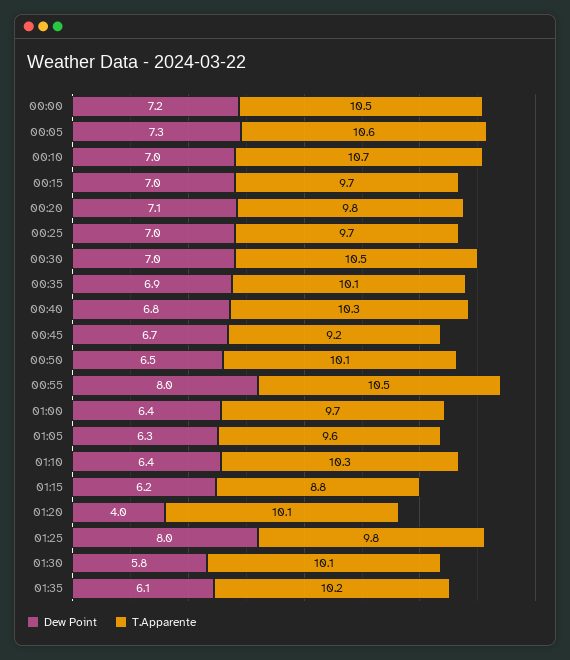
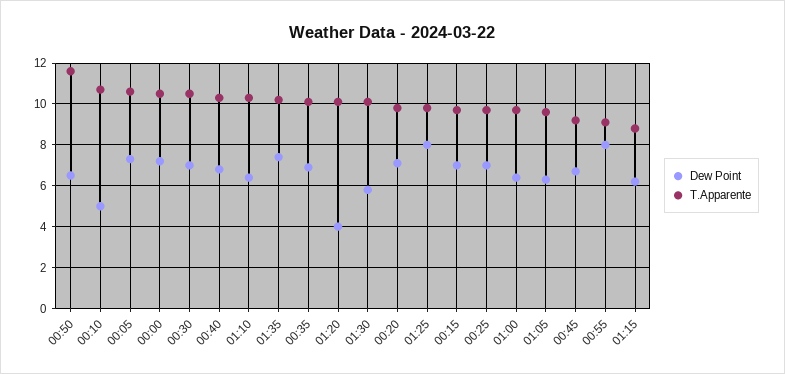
  {
    "Dew Point": {
      "00:00": 7.2,
      "00:05": 7.3,
-     "00:10": 7,
+     "00:10": 5,
      "00:15": 7,
      "00:20": 7.1,
      "00:25": 7,
      "00:30": 7,
      "00:35": 6.9,
      "00:40": 6.8,
      "00:45": 6.7,
      "00:50": 6.5,
      "00:55": 8,
      "01:00": 6.4,
      "01:05": 6.3,
      "01:10": 6.4,
      "01:15": 6.2,
      "01:20": 4,
      "01:25": 8,
      "01:30": 5.8,
-     "01:35": 6.1
+     "01:35": 7.5
    },
    "T.Apparente": {
      "00:00": 10.5,
      "00:05": 10.6,
      "00:10": 10.7,
      "00:15": 9.7,
      "00:20": 9.8,
      "00:25": 9.7,
      "00:30": 10.5,
      "00:35": 10.1,
      "00:40": 10.3,
      "00:45": 9.2,
-     "00:50": 10.1,
+     "00:50": 11.5,
-     "00:55": 10.5,
+     "00:55": 9,
      "01:00": 9.7,
      "01:05": 9.6,
      "01:10": 10.3,
      "01:15": 8.8,
      "01:20": 10.1,
      "01:25": 9.8,
      "01:30": 10.1,
      "01:35": 10.2
    }
  }

